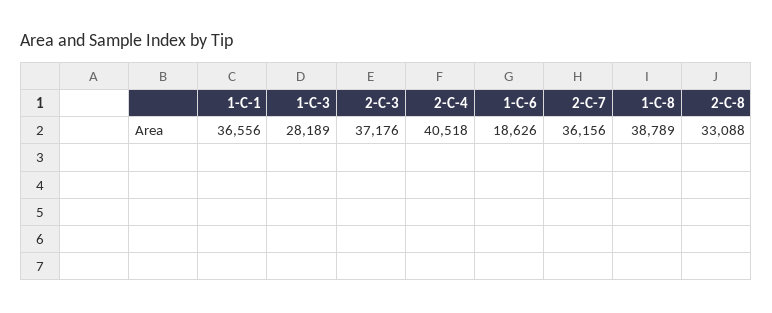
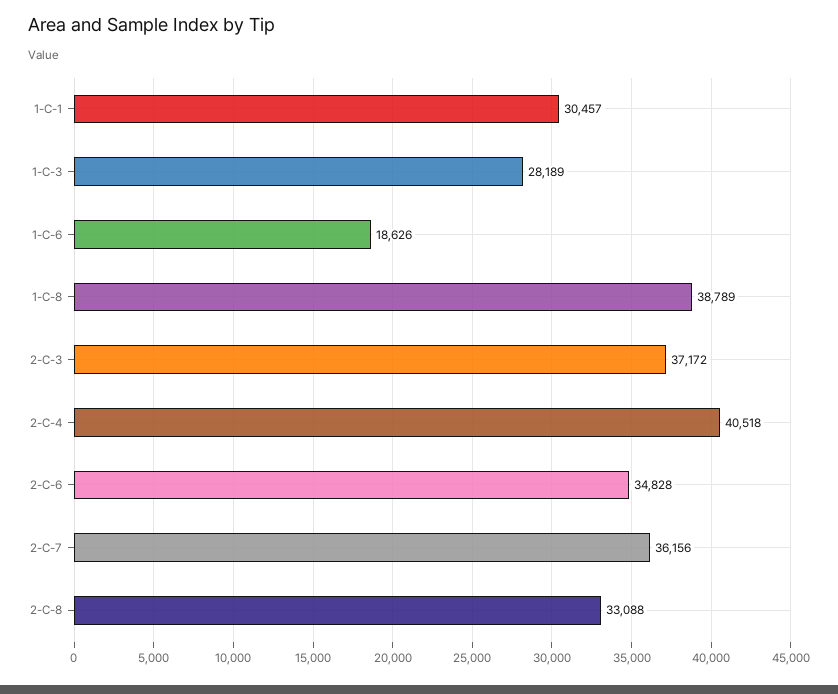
  {
-   "1-C-1": 36556,
+   "1-C-1": 30457,
    "1-C-3": 28189,
-   "2-C-3": 37176,
+   "2-C-3": 37172,
    "2-C-4": 40518,
    "1-C-6": 18626,
    "2-C-7": 36156,
    "1-C-8": 38789,
-   "2-C-8": 33088
+   "2-C-8": 33088,
+   "2-C-6": 34828
  }

